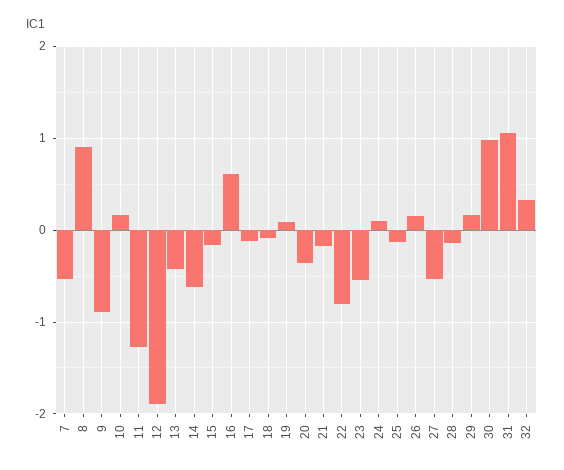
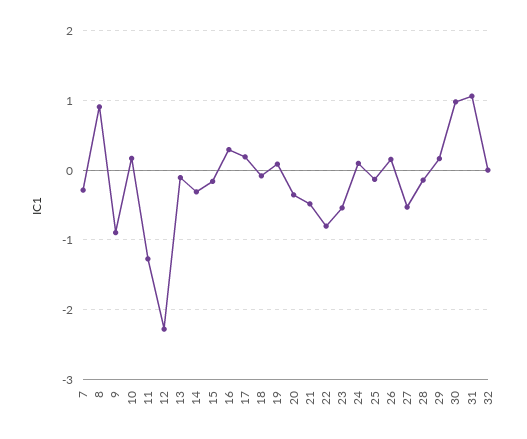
  {
-   "7": -0.5,
+   "7": -0.3,
    "8": 0.9,
    "9": -0.9,
    "10": 0.2,
    "11": -1.3,
-   "12": -1.9,
+   "12": -2.3,
-   "13": -0.4,
+   "13": -0.1,
-   "14": -0.6,
+   "14": -0.3,
    "15": -0.2,
-   "16": 0.6,
+   "16": 0.3,
-   "17": -0.1,
+   "17": 0.2,
    "18": -0.1,
    "19": 0.1,
    "20": -0.4,
-   "21": -0.2,
+   "21": -0.5,
    "22": -0.8,
    "23": -0.5,
    "24": 0.1,
    "25": -0.1,
    "26": 0.2,
    "27": -0.5,
    "28": -0.1,
    "29": 0.2,
    "30": 1,
    "31": 1.1,
-   "32": 0.3
+   "32": 0
  }

